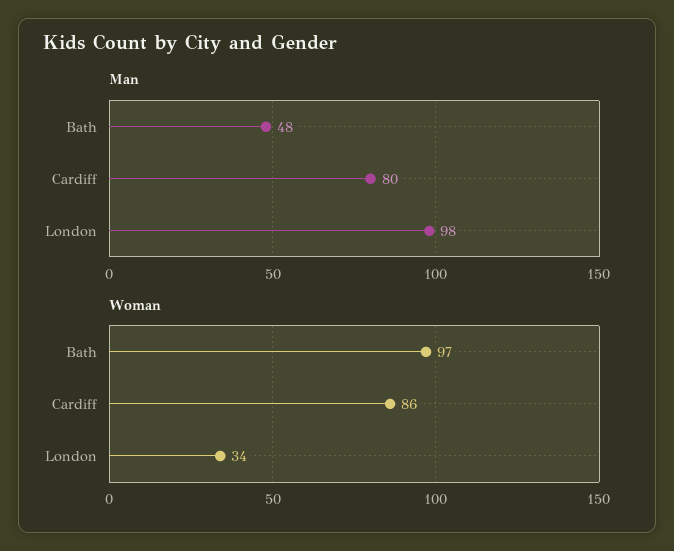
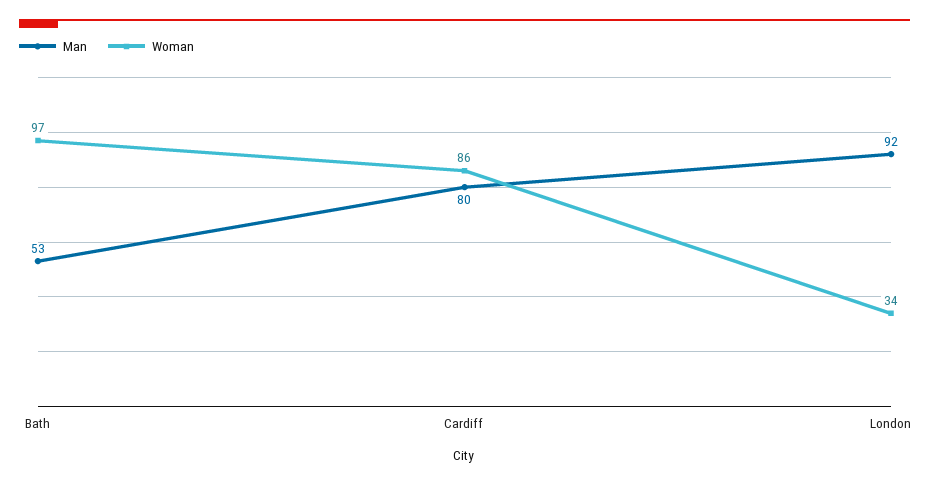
  {
    "Man": {
-     "Bath": 48,
+     "Bath": 53,
      "Cardiff": 80,
-     "London": 98
+     "London": 92
    },
    "Woman": {
      "Bath": 97,
      "Cardiff": 86,
      "London": 34
    }
  }

